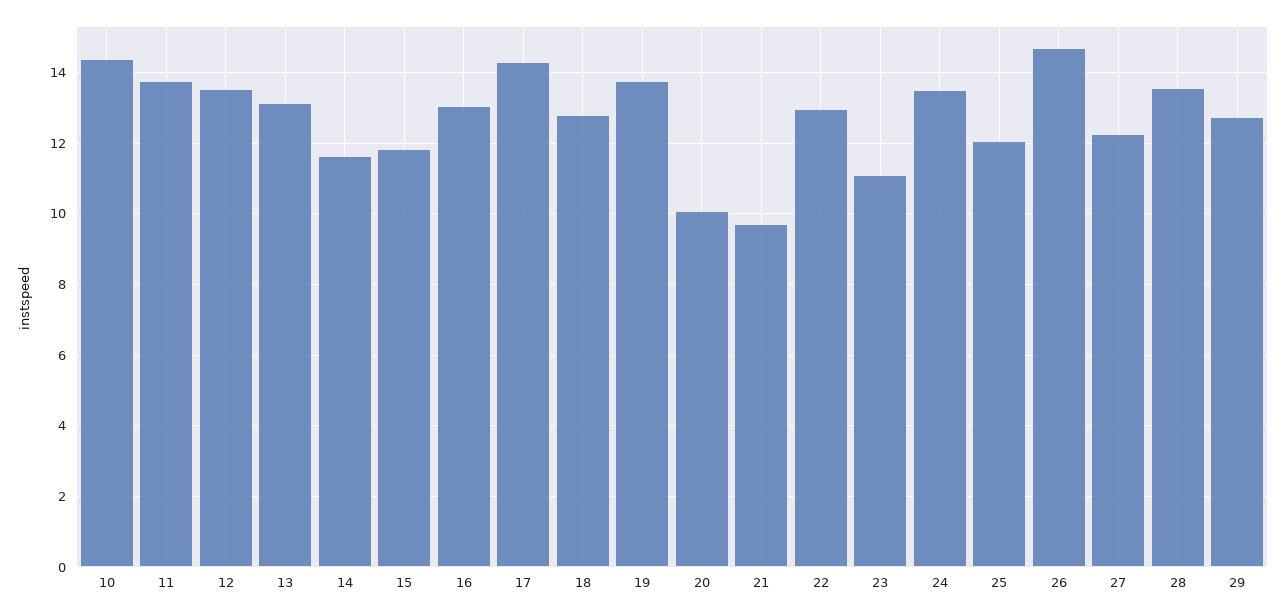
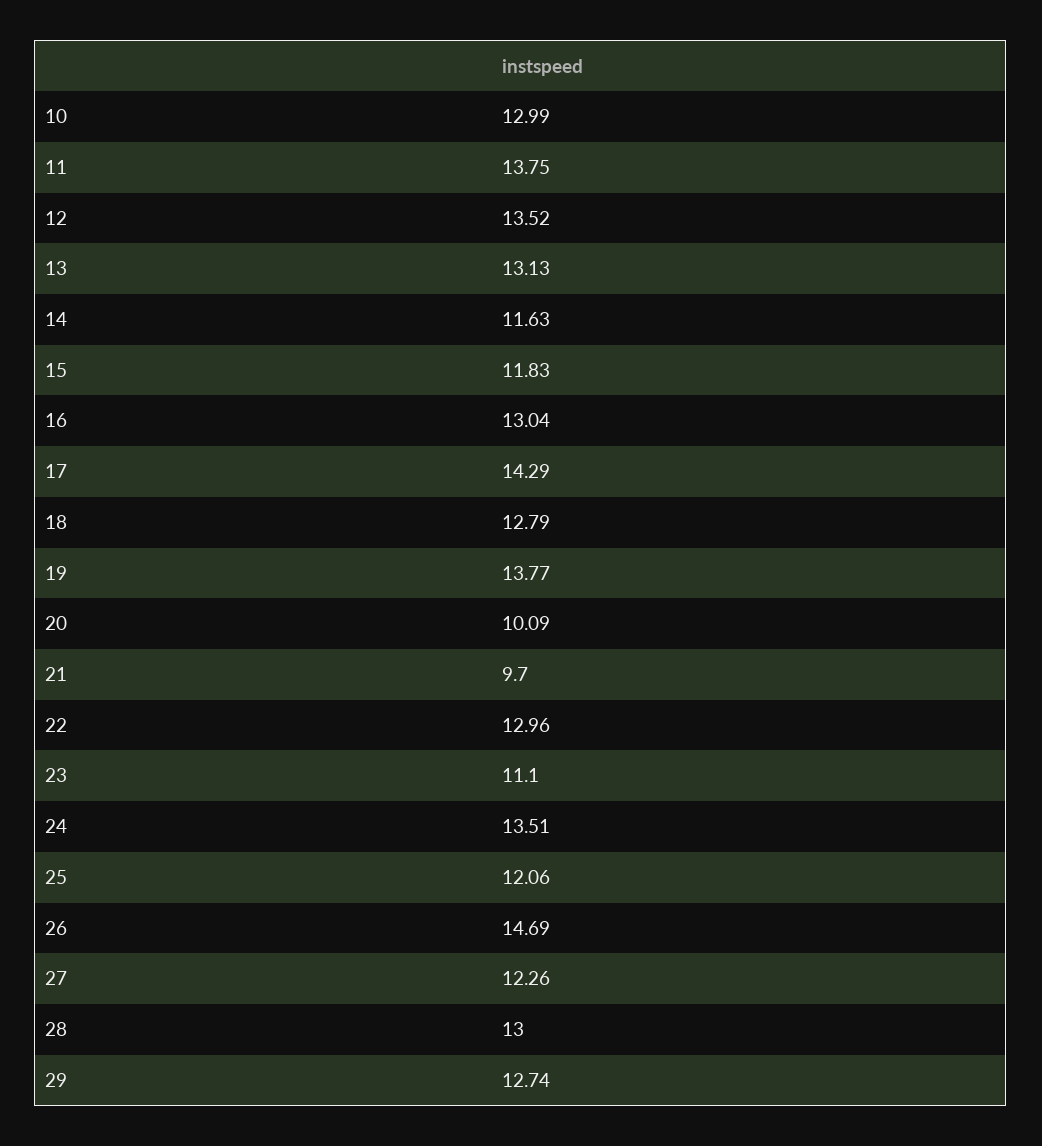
  {
-   "10": 14.4,
+   "10": 12.99,
    "11": 13.75,
    "12": 13.52,
    "13": 13.13,
    "14": 11.63,
    "15": 11.83,
    "16": 13.04,
    "17": 14.29,
    "18": 12.79,
    "19": 13.77,
    "20": 10.09,
    "21": 9.7,
    "22": 12.96,
    "23": 11.1,
    "24": 13.51,
    "25": 12.06,
    "26": 14.69,
    "27": 12.26,
-   "28": 13.6,
+   "28": 13,
    "29": 12.74
  }

